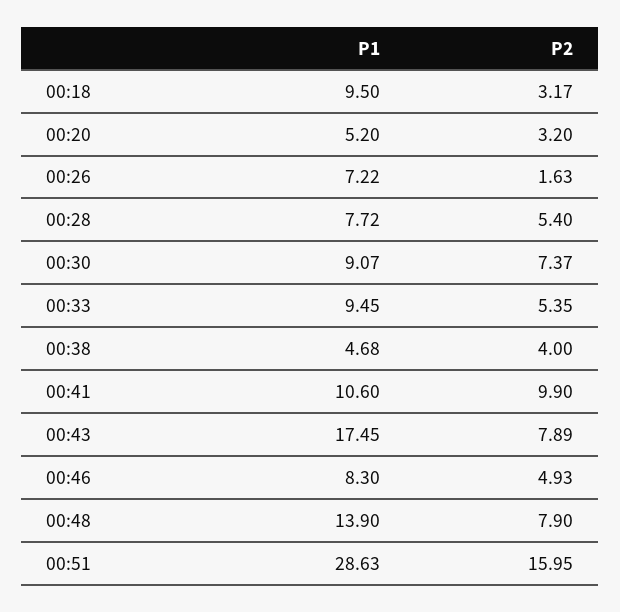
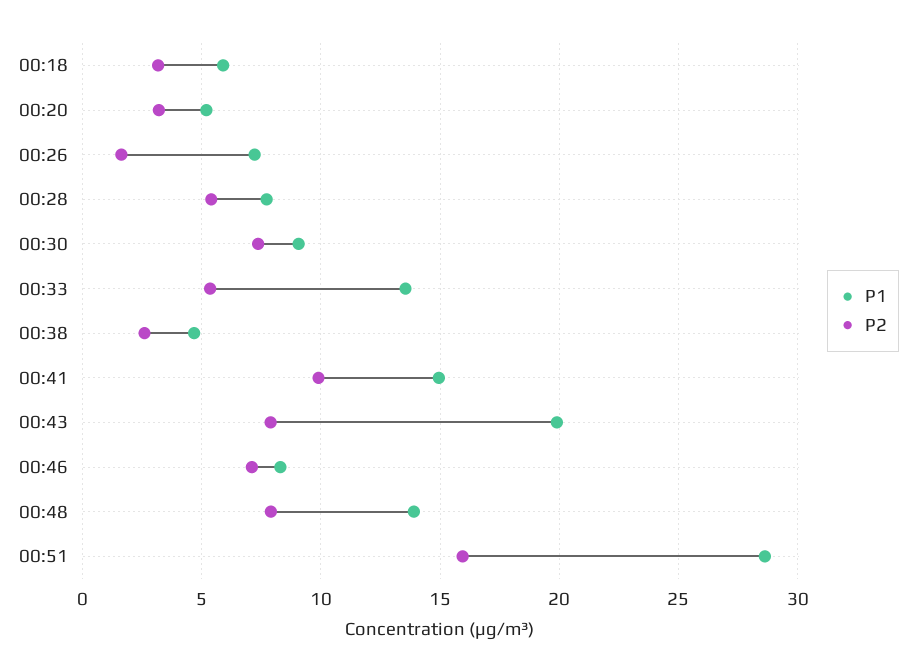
  {
    "P1": {
-     "00:18": 9.5,
+     "00:18": 6,
      "00:20": 5.2,
      "00:26": 7.22,
      "00:28": 7.72,
      "00:30": 9.07,
-     "00:33": 9.45,
+     "00:33": 13.5,
      "00:38": 4.68,
-     "00:41": 10.6,
+     "00:41": 15,
-     "00:43": 17.45,
+     "00:43": 20,
      "00:46": 8.3,
      "00:48": 13.9,
      "00:51": 28.63
    },
    "P2": {
      "00:18": 3.17,
      "00:20": 3.2,
      "00:26": 1.63,
      "00:28": 5.4,
      "00:30": 7.37,
      "00:33": 5.35,
-     "00:38": 4,
+     "00:38": 2.5,
      "00:41": 9.9,
      "00:43": 7.89,
-     "00:46": 4.93,
+     "00:46": 7,
      "00:48": 7.9,
      "00:51": 15.95
    }
  }

